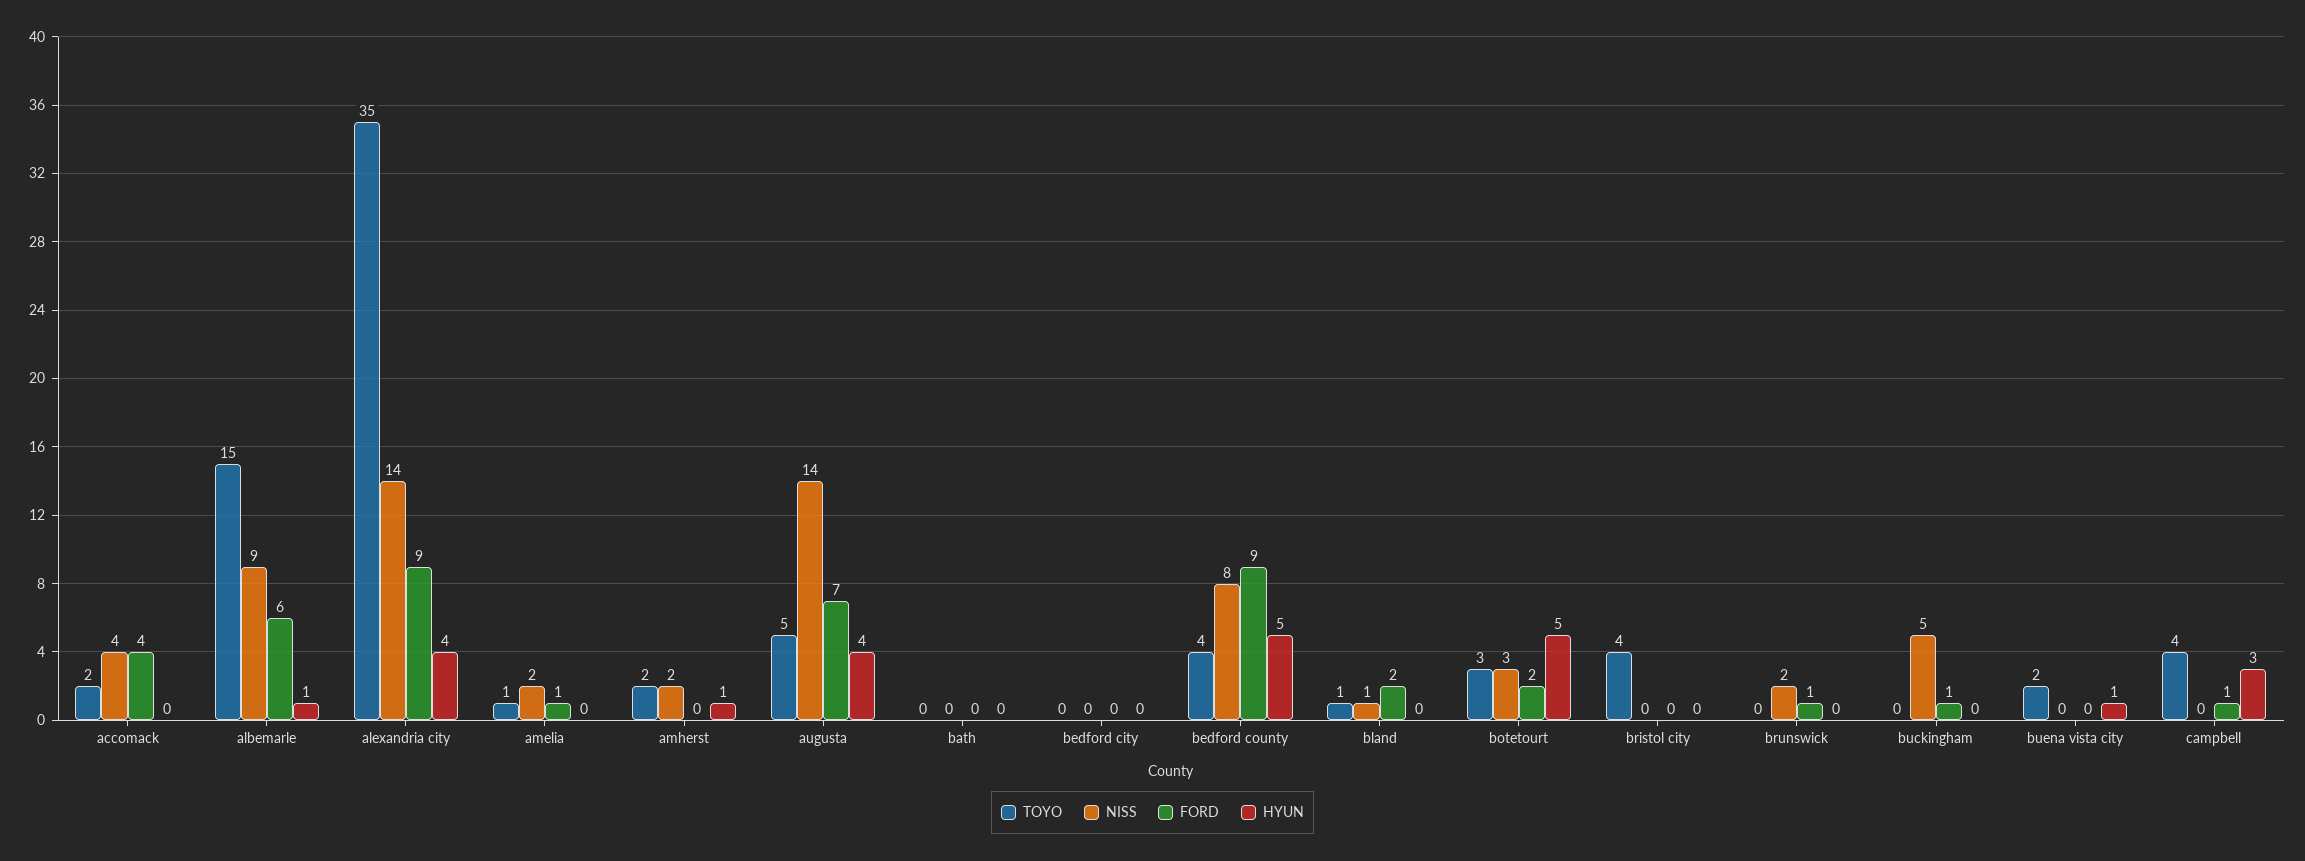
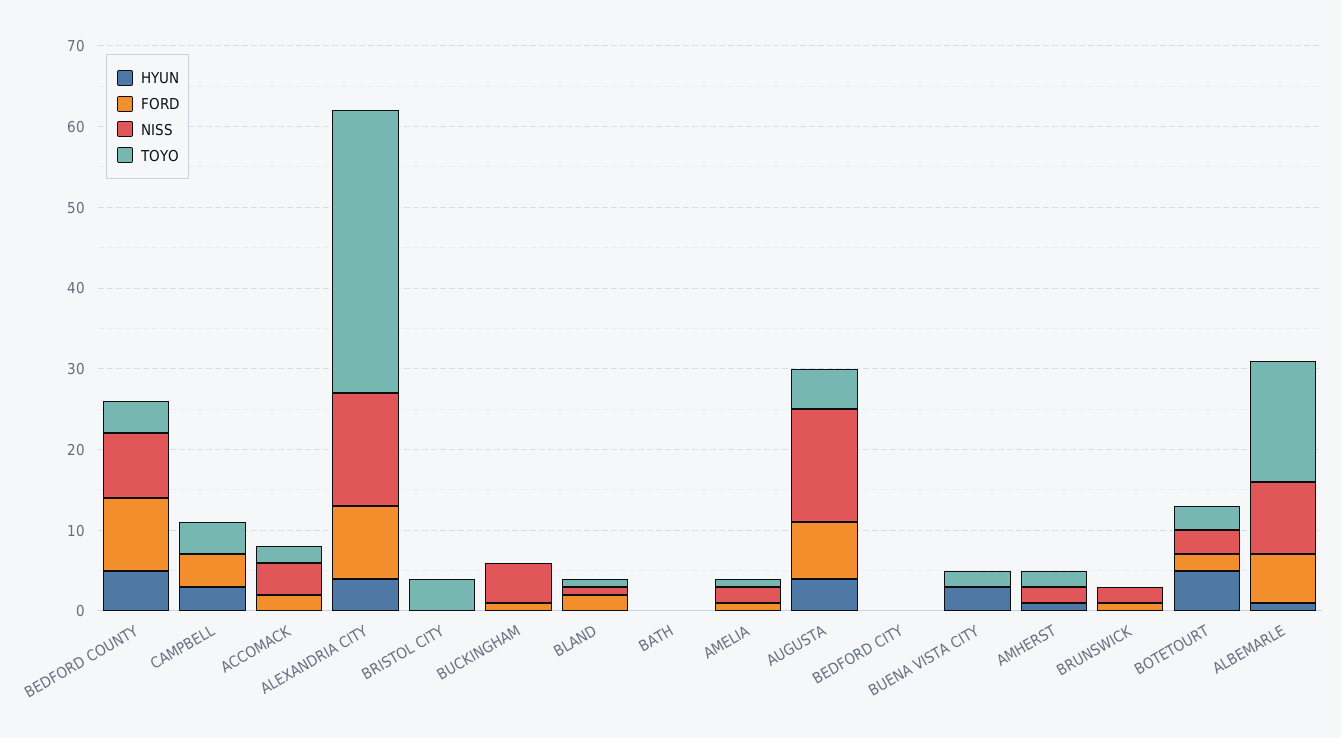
  {
    "TOYO": {
      "accomack": 2,
      "albemarle": 15,
      "alexandria city": 35,
      "amelia": 1,
      "amherst": 2,
      "augusta": 5,
      "bath": 0,
      "bedford city": 0,
      "bedford county": 4,
      "bland": 1,
      "botetourt": 3,
      "bristol city": 4,
      "brunswick": 0,
      "buckingham": 0,
      "buena vista city": 2,
      "campbell": 4
    },
    "NISS": {
      "accomack": 4,
      "albemarle": 9,
      "alexandria city": 14,
      "amelia": 2,
      "amherst": 2,
      "augusta": 14,
      "bath": 0,
      "bedford city": 0,
      "bedford county": 8,
      "bland": 1,
      "botetourt": 3,
      "bristol city": 0,
      "brunswick": 2,
      "buckingham": 5,
      "buena vista city": 0,
      "campbell": 0
    },
    "FORD": {
-     "accomack": 4,
+     "accomack": 2,
      "albemarle": 6,
      "alexandria city": 9,
      "amelia": 1,
      "amherst": 0,
      "augusta": 7,
      "bath": 0,
      "bedford city": 0,
      "bedford county": 9,
      "bland": 2,
      "botetourt": 2,
      "bristol city": 0,
      "brunswick": 1,
      "buckingham": 1,
      "buena vista city": 0,
-     "campbell": 1
+     "campbell": 4
    },
    "HYUN": {
      "accomack": 0,
      "albemarle": 1,
      "alexandria city": 4,
      "amelia": 0,
      "amherst": 1,
      "augusta": 4,
      "bath": 0,
      "bedford city": 0,
      "bedford county": 5,
      "bland": 0,
      "botetourt": 5,
      "bristol city": 0,
      "brunswick": 0,
      "buckingham": 0,
-     "buena vista city": 1,
+     "buena vista city": 3,
      "campbell": 3
    }
  }

